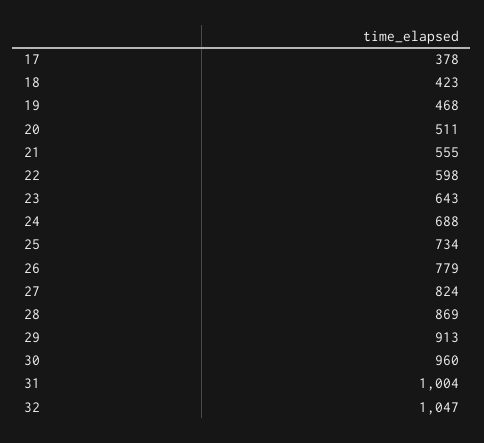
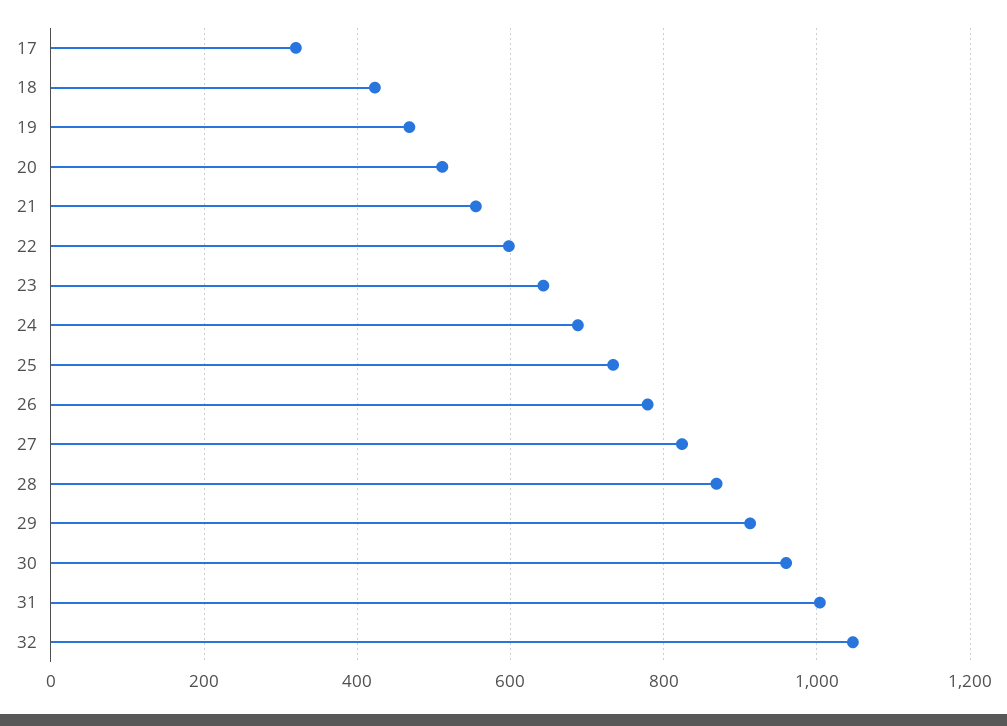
  {
-   "17": 378,
+   "17": 320,
    "18": 423,
    "19": 468,
    "20": 511,
    "21": 555,
    "22": 598,
    "23": 643,
    "24": 688,
    "25": 734,
    "26": 779,
    "27": 824,
    "28": 869,
    "29": 913,
    "30": 960,
    "31": 1004,
    "32": 1047
  }

